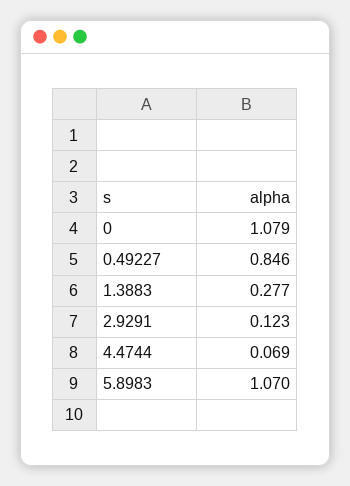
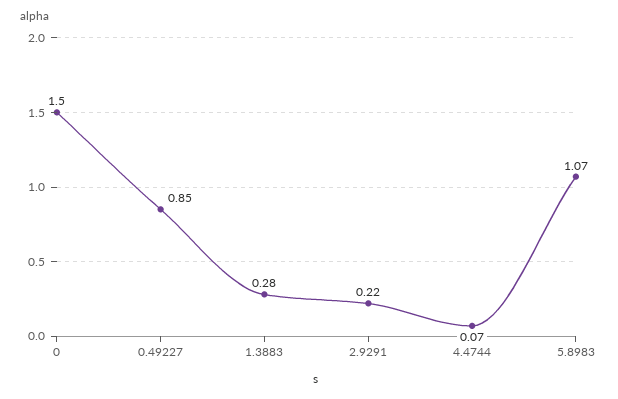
  {
-   "0": 1.079,
+   "0": 1.5,
    "0.49227": 0.846,
    "1.3883": 0.277,
-   "2.9291": 0.123,
+   "2.9291": 0.22,
    "4.4744": 0.069,
    "5.8983": 1.07
  }

